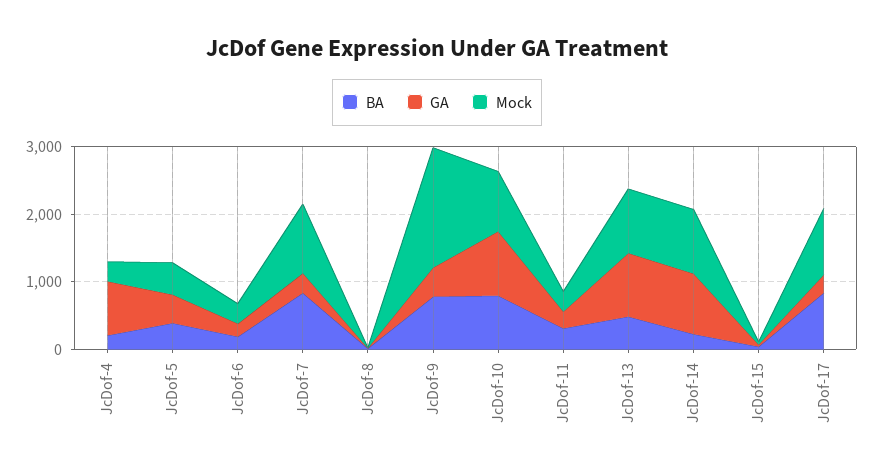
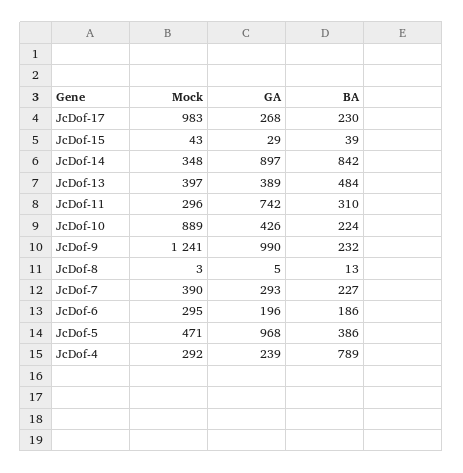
  {
    "BA": {
-     "JcDof-4": 200,
+     "JcDof-4": 789,
      "JcDof-5": 386,
      "JcDof-6": 186,
-     "JcDof-7": 800,
+     "JcDof-7": 227,
      "JcDof-8": 13,
-     "JcDof-9": 800,
+     "JcDof-9": 232,
-     "JcDof-10": 800,
+     "JcDof-10": 224,
      "JcDof-11": 310,
      "JcDof-13": 484,
-     "JcDof-14": 200,
+     "JcDof-14": 842,
      "JcDof-15": 39,
-     "JcDof-17": 800
+     "JcDof-17": 230
    },
    "GA": {
-     "JcDof-4": 800,
+     "JcDof-4": 239,
-     "JcDof-5": 400,
+     "JcDof-5": 968,
      "JcDof-6": 196,
      "JcDof-7": 293,
      "JcDof-8": 5,
-     "JcDof-9": 400,
+     "JcDof-9": 990,
-     "JcDof-10": 1000,
+     "JcDof-10": 426,
-     "JcDof-11": 200,
+     "JcDof-11": 742,
-     "JcDof-13": 1000,
+     "JcDof-13": 389,
      "JcDof-14": 897,
      "JcDof-15": 29,
      "JcDof-17": 268
    },
    "Mock": {
      "JcDof-4": 292,
      "JcDof-5": 471,
      "JcDof-6": 295,
-     "JcDof-7": 1000,
+     "JcDof-7": 390,
      "JcDof-8": 3,
-     "JcDof-9": 1800,
+     "JcDof-9": 1241,
      "JcDof-10": 889,
      "JcDof-11": 296,
-     "JcDof-13": 1000,
+     "JcDof-13": 397,
-     "JcDof-14": 1000,
+     "JcDof-14": 348,
      "JcDof-15": 43,
      "JcDof-17": 983
    }
  }

